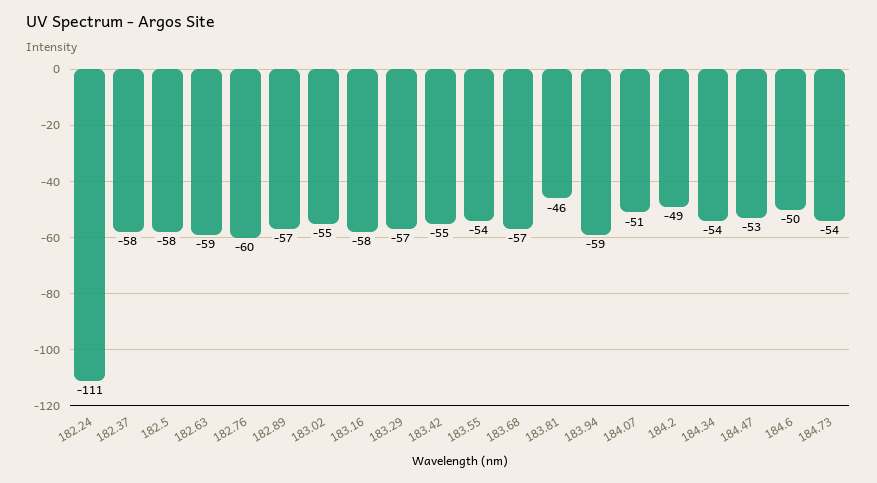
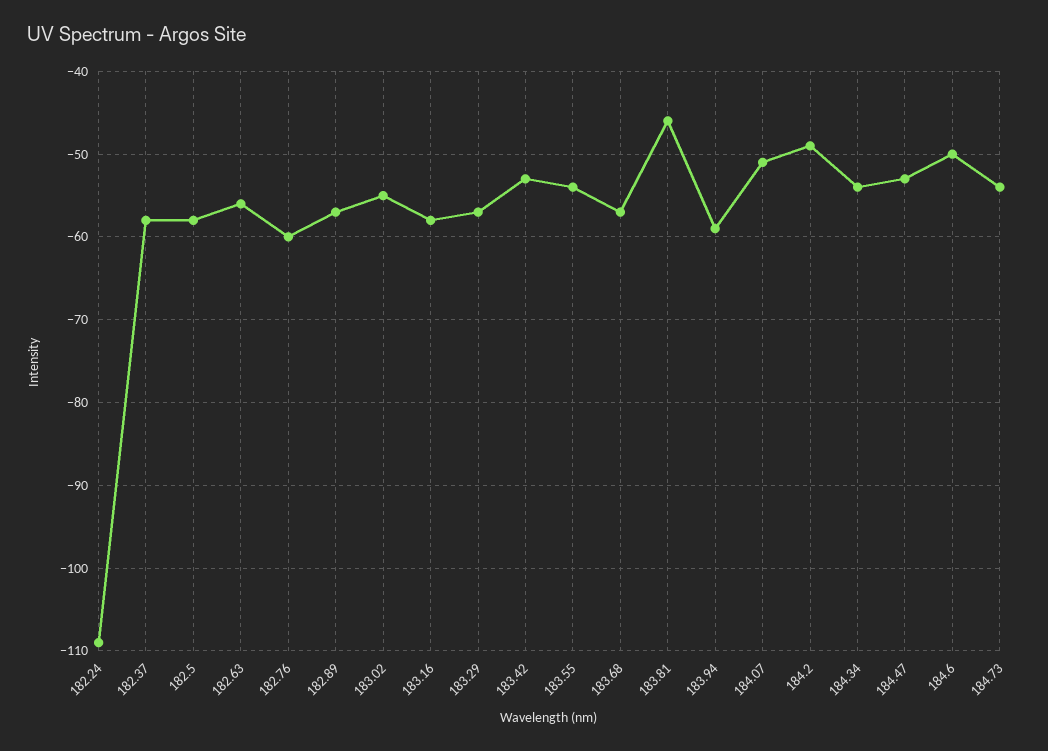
  {
-   "182.24": -111,
+   "182.24": -109,
    "182.37": -58,
    "182.5": -58,
-   "182.63": -59,
+   "182.63": -56,
    "182.76": -60,
    "182.89": -57,
    "183.02": -55,
    "183.16": -58,
    "183.29": -57,
-   "183.42": -55,
+   "183.42": -53,
    "183.55": -54,
    "183.68": -57,
    "183.81": -46,
    "183.94": -59,
    "184.07": -51,
    "184.2": -49,
    "184.34": -54,
    "184.47": -53,
    "184.6": -50,
    "184.73": -54
  }

